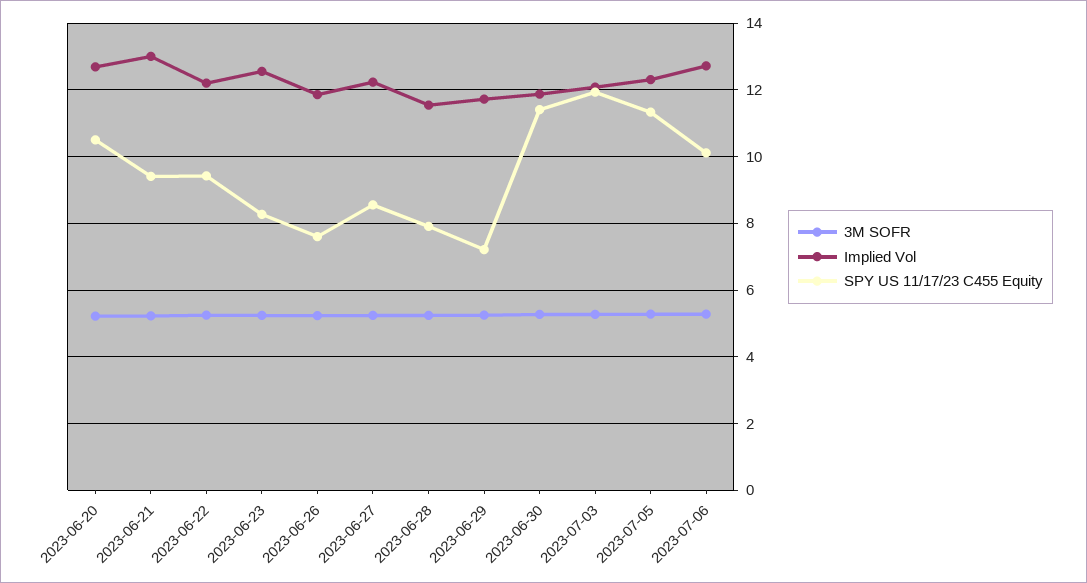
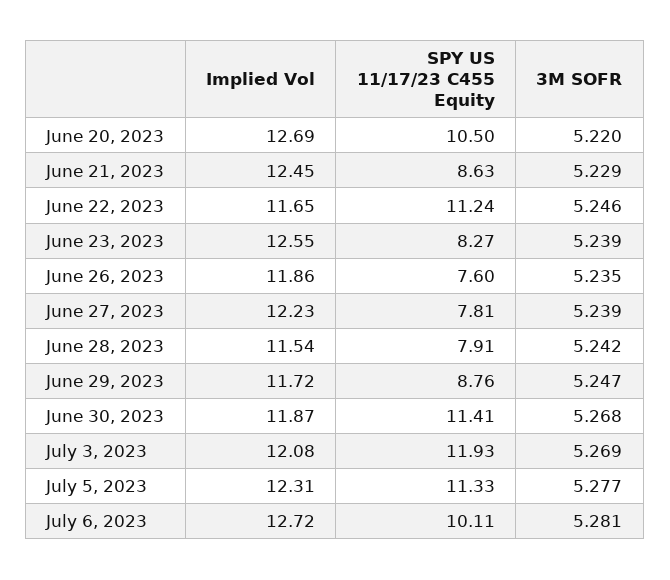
  {
    "3M SOFR": {
      "2023-06-20": 5.22,
      "2023-06-21": 5.229,
      "2023-06-22": 5.246,
      "2023-06-23": 5.239,
      "2023-06-26": 5.235,
      "2023-06-27": 5.239,
      "2023-06-28": 5.242,
      "2023-06-29": 5.247,
      "2023-06-30": 5.268,
      "2023-07-03": 5.269,
      "2023-07-05": 5.277,
      "2023-07-06": 5.281
    },
    "Implied Vol": {
      "2023-06-20": 12.69,
-     "2023-06-21": 13,
+     "2023-06-21": 12.45,
-     "2023-06-22": 12.2,
+     "2023-06-22": 11.65,
      "2023-06-23": 12.55,
      "2023-06-26": 11.86,
      "2023-06-27": 12.23,
      "2023-06-28": 11.54,
      "2023-06-29": 11.72,
      "2023-06-30": 11.87,
      "2023-07-03": 12.08,
      "2023-07-05": 12.31,
      "2023-07-06": 12.72
    },
    "SPY US 11/17/23 C455 Equity": {
      "2023-06-20": 10.5,
-     "2023-06-21": 9.4,
+     "2023-06-21": 8.63,
-     "2023-06-22": 9.4,
+     "2023-06-22": 11.24,
      "2023-06-23": 8.27,
      "2023-06-26": 7.6,
-     "2023-06-27": 8.6,
+     "2023-06-27": 7.81,
      "2023-06-28": 7.91,
-     "2023-06-29": 7.2,
+     "2023-06-29": 8.76,
      "2023-06-30": 11.41,
      "2023-07-03": 11.93,
      "2023-07-05": 11.33,
      "2023-07-06": 10.11
    }
  }

